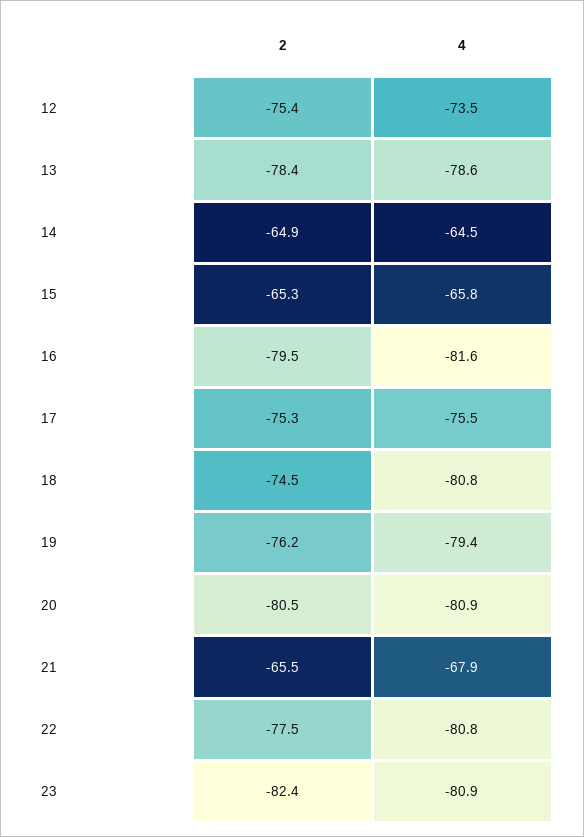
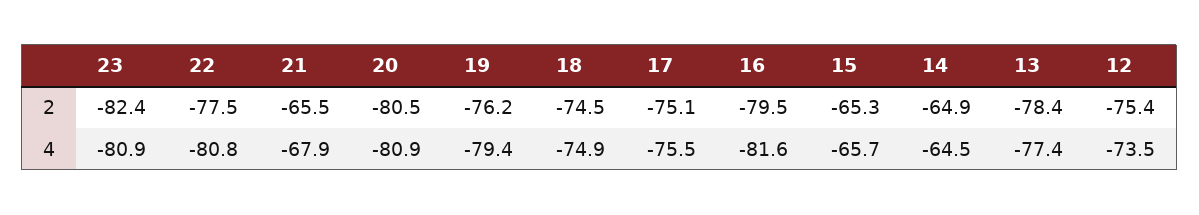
  {
    "2": {
      "12": -75.4,
      "13": -78.4,
      "14": -64.9,
      "15": -65.3,
      "16": -79.5,
-     "17": -75.3,
+     "17": -75.1,
      "18": -74.5,
      "19": -76.2,
      "20": -80.5,
      "21": -65.5,
      "22": -77.5,
      "23": -82.4
    },
    "4": {
      "12": -73.5,
-     "13": -78.6,
+     "13": -77.4,
      "14": -64.5,
-     "15": -65.8,
+     "15": -65.7,
      "16": -81.6,
      "17": -75.5,
-     "18": -80.8,
+     "18": -74.9,
      "19": -79.4,
      "20": -80.9,
      "21": -67.9,
      "22": -80.8,
      "23": -80.9
    }
  }

